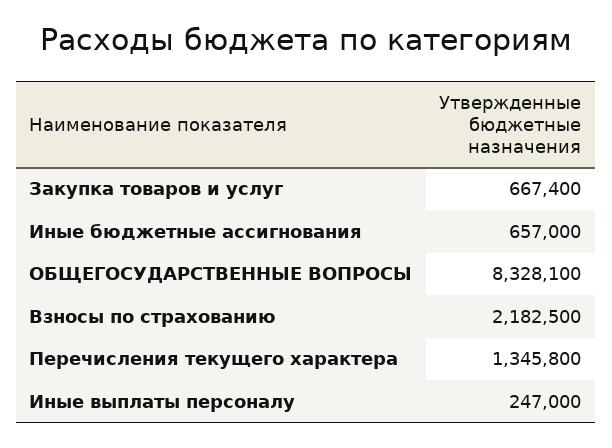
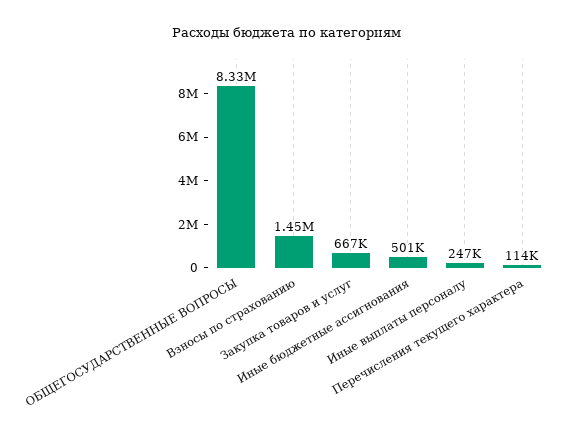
  {
    "Закупка товаров и услуг": 667400,
-   "Иные бюджетные ассигнования": 657000,
+   "Иные бюджетные ассигнования": 501000,
    "ОБЩЕГОСУДАРСТВЕННЫЕ ВОПРОСЫ": 8328100,
-   "Взносы по страхованию": 2182500,
+   "Взносы по страхованию": 1450000,
-   "Перечисления текущего характера": 1345800,
+   "Перечисления текущего характера": 114000,
    "Иные выплаты персоналу": 247000
  }

